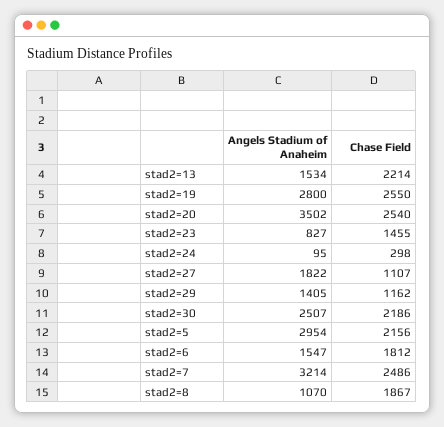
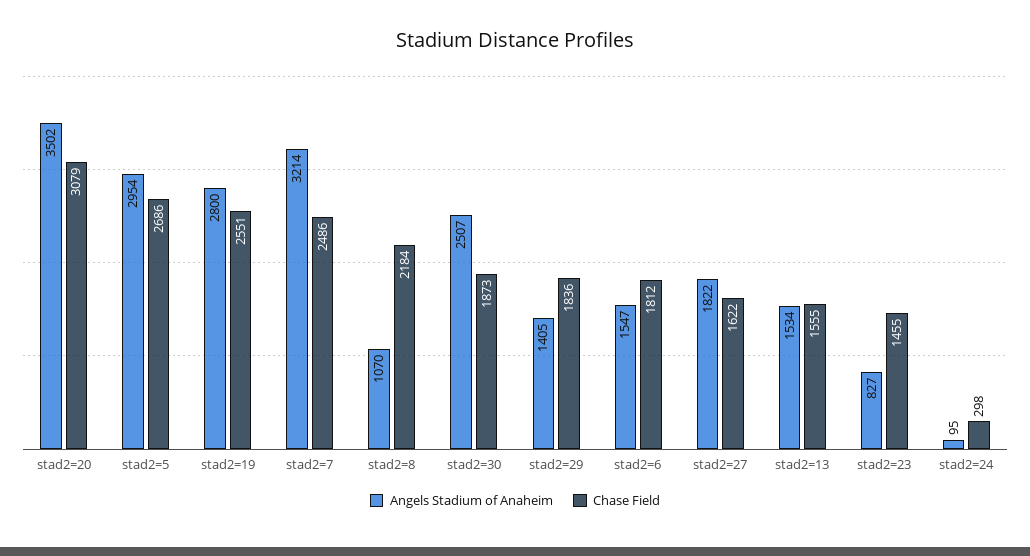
  {
    "Angels Stadium of Anaheim": {
      "stad2=13": 1534,
      "stad2=19": 2800,
      "stad2=20": 3502,
      "stad2=23": 827,
      "stad2=24": 95,
      "stad2=27": 1822,
      "stad2=29": 1405,
      "stad2=30": 2507,
      "stad2=5": 2954,
      "stad2=6": 1547,
      "stad2=7": 3214,
      "stad2=8": 1070
    },
    "Chase Field": {
-     "stad2=13": 2214,
+     "stad2=13": 1555,
-     "stad2=19": 2550,
+     "stad2=19": 2551,
-     "stad2=20": 2540,
+     "stad2=20": 3079,
      "stad2=23": 1455,
      "stad2=24": 298,
-     "stad2=27": 1107,
+     "stad2=27": 1622,
-     "stad2=29": 1162,
+     "stad2=29": 1836,
-     "stad2=30": 2186,
+     "stad2=30": 1873,
-     "stad2=5": 2156,
+     "stad2=5": 2686,
      "stad2=6": 1812,
      "stad2=7": 2486,
-     "stad2=8": 1867
+     "stad2=8": 2184
    }
  }

